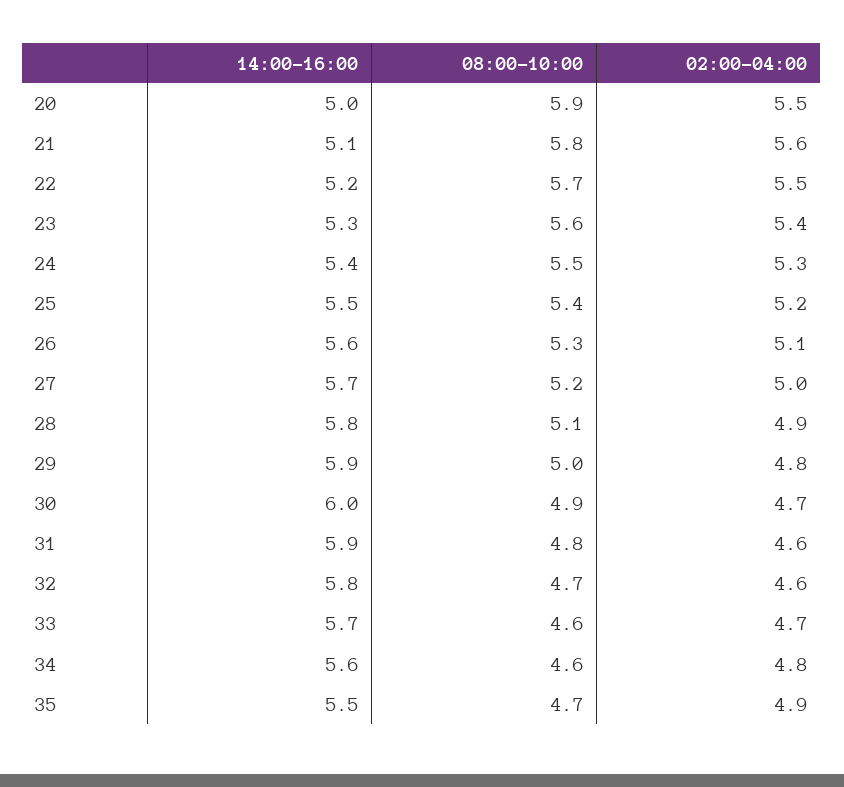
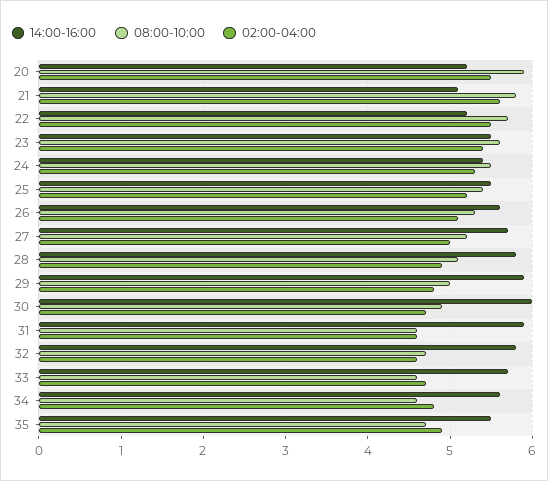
  {
    "14:00-16:00": {
-     "20": 5,
+     "20": 5.2,
      "21": 5.1,
      "22": 5.2,
-     "23": 5.3,
+     "23": 5.5,
      "24": 5.4,
      "25": 5.5,
      "26": 5.6,
      "27": 5.7,
      "28": 5.8,
      "29": 5.9,
      "30": 6,
      "31": 5.9,
      "32": 5.8,
      "33": 5.7,
      "34": 5.6,
      "35": 5.5
    },
    "08:00-10:00": {
      "20": 5.9,
      "21": 5.8,
      "22": 5.7,
      "23": 5.6,
      "24": 5.5,
      "25": 5.4,
      "26": 5.3,
      "27": 5.2,
      "28": 5.1,
      "29": 5,
      "30": 4.9,
-     "31": 4.8,
+     "31": 4.6,
      "32": 4.7,
      "33": 4.6,
      "34": 4.6,
      "35": 4.7
    },
    "02:00-04:00": {
      "20": 5.5,
      "21": 5.6,
      "22": 5.5,
      "23": 5.4,
      "24": 5.3,
      "25": 5.2,
      "26": 5.1,
      "27": 5,
      "28": 4.9,
      "29": 4.8,
      "30": 4.7,
      "31": 4.6,
      "32": 4.6,
      "33": 4.7,
      "34": 4.8,
      "35": 4.9
    }
  }

